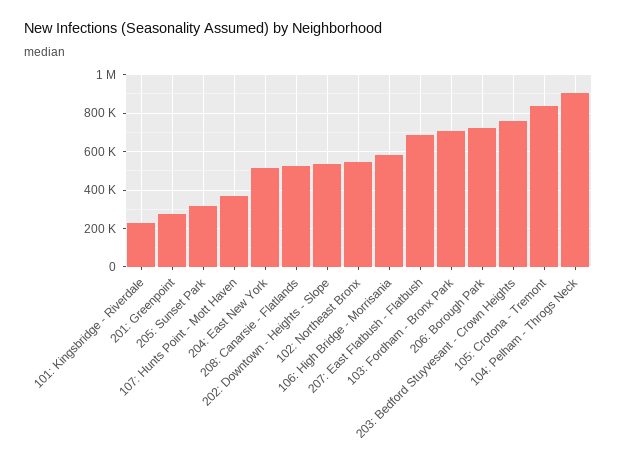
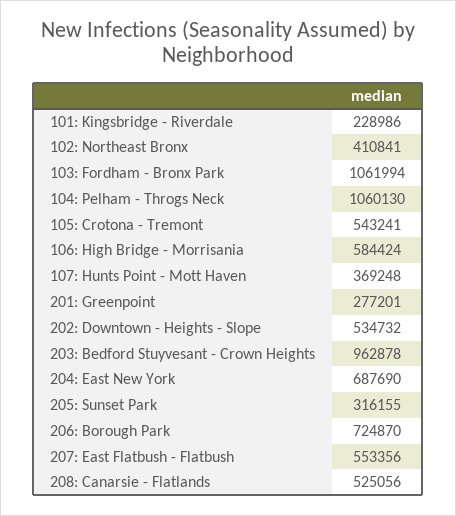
  {
    "101: Kingsbridge - Riverdale": 228986,
    "201: Greenpoint": 277201,
    "205: Sunset Park": 316155,
    "107: Hunts Point - Mott Haven": 369248,
-   "204: East New York": 500000,
+   "204: East New York": 687690,
    "208: Canarsie - Flatlands": 525056,
    "202: Downtown - Heights - Slope": 534732,
-   "102: Northeast Bronx": 550000,
+   "102: Northeast Bronx": 410841,
    "106: High Bridge - Morrisania": 584424,
-   "207: East Flatbush - Flatbush": 700000,
+   "207: East Flatbush - Flatbush": 553356,
-   "103: Fordham - Bronx Park": 700000,
+   "103: Fordham - Bronx Park": 1061994,
    "206: Borough Park": 724870,
-   "203: Bedford Stuyvesant - Crown Heights": 750000,
+   "203: Bedford Stuyvesant - Crown Heights": 962878,
-   "105: Crotona - Tremont": 850000,
+   "105: Crotona - Tremont": 543241,
-   "104: Pelham - Throgs Neck": 900000
+   "104: Pelham - Throgs Neck": 1060130
  }

